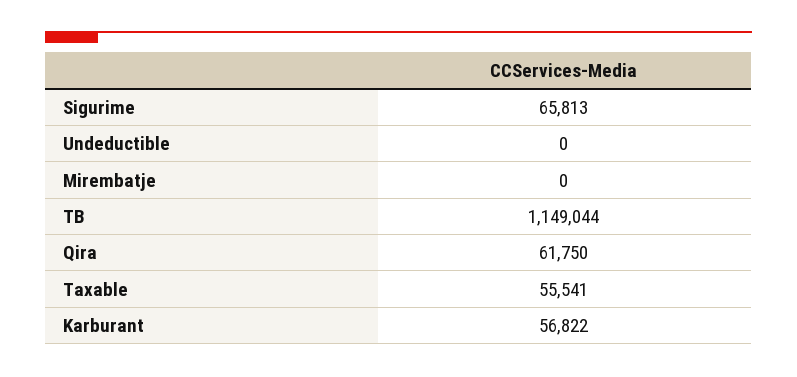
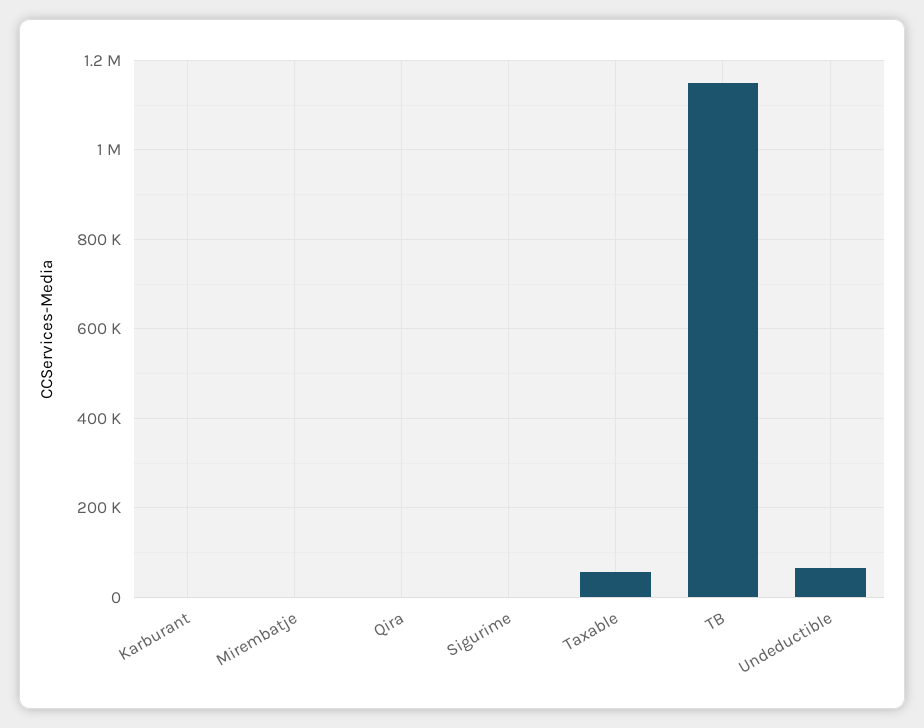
  {
-   "Sigurime": 65813,
+   "Sigurime": 0,
-   "Undeductible": 0,
+   "Undeductible": 60000,
    "Mirembatje": 0,
    "TB": 1149044,
-   "Qira": 61750,
+   "Qira": 0,
    "Taxable": 55541,
-   "Karburant": 56822
+   "Karburant": 0
  }

